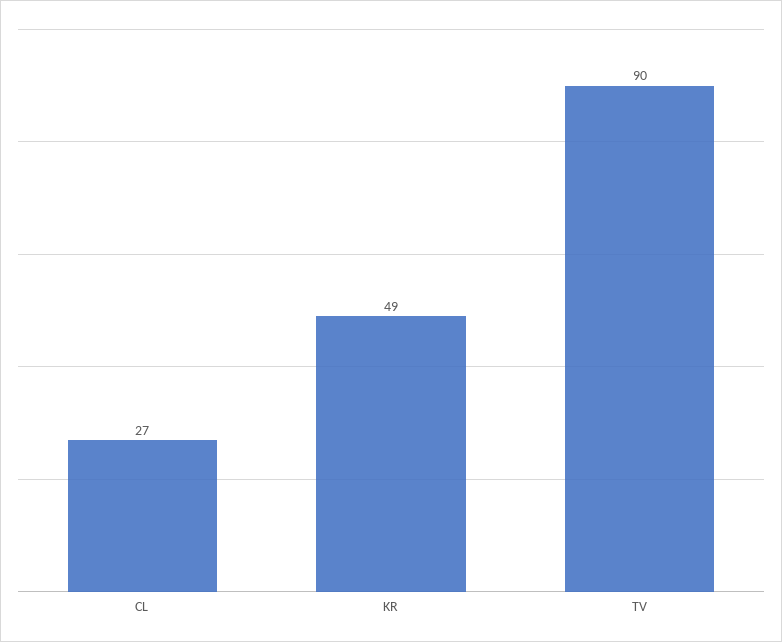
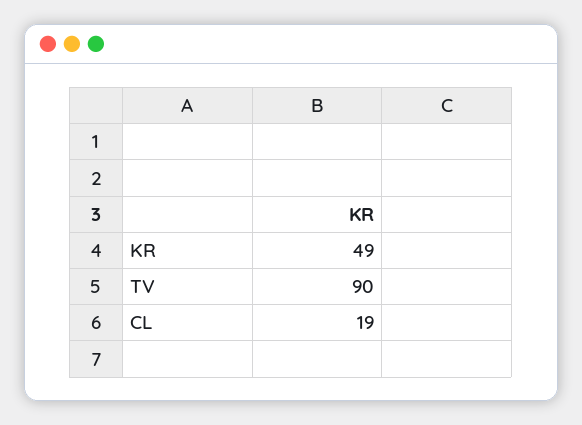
  {
-   "CL": 27,
+   "CL": 19,
    "KR": 49,
    "TV": 90
  }

